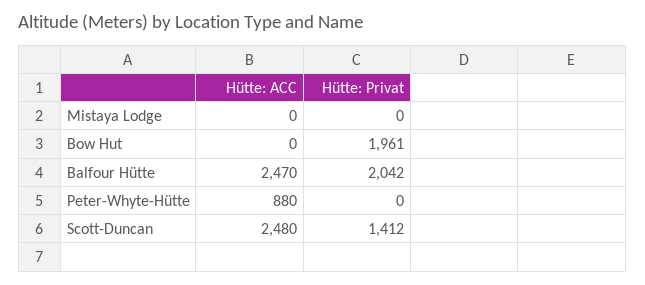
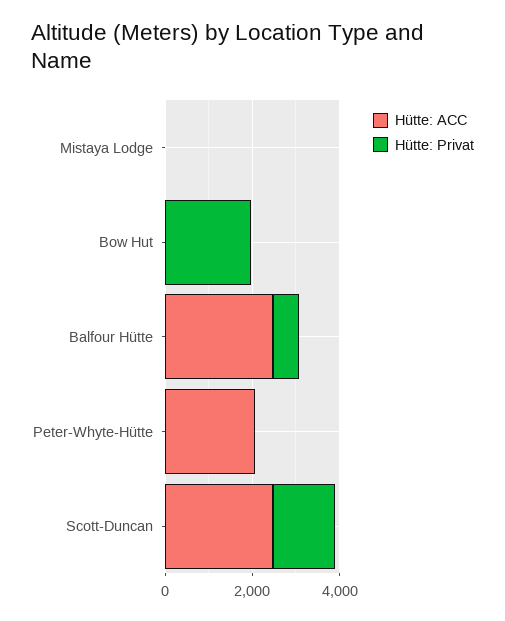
  {
    "Hütte: ACC": {
      "Mistaya Lodge": 0,
      "Bow Hut": 0,
      "Balfour Hütte": 2470,
-     "Peter-Whyte-Hütte": 880,
+     "Peter-Whyte-Hütte": 2000,
      "Scott-Duncan": 2480
    },
    "Hütte: Privat": {
      "Mistaya Lodge": 0,
      "Bow Hut": 1961,
-     "Balfour Hütte": 2042,
+     "Balfour Hütte": 500,
      "Peter-Whyte-Hütte": 0,
      "Scott-Duncan": 1412
    }
  }

